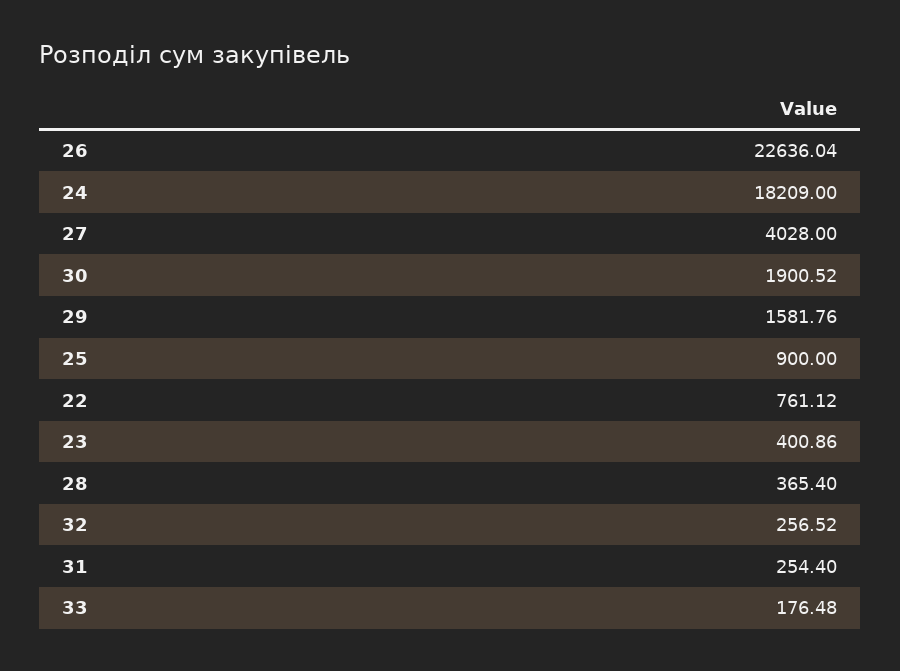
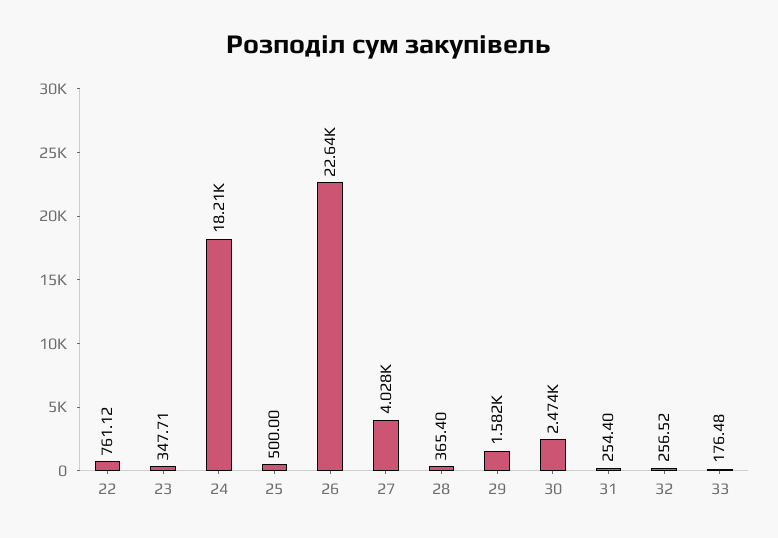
  {
    "26": 22636.04,
    "24": 18209,
    "27": 4028,
-   "30": 1900.52,
+   "30": 2474,
    "29": 1581.76,
-   "25": 900,
+   "25": 500,
    "22": 761.12,
-   "23": 400.86,
+   "23": 347.71,
    "28": 365.4,
    "32": 256.52,
    "31": 254.4,
    "33": 176.48
  }

